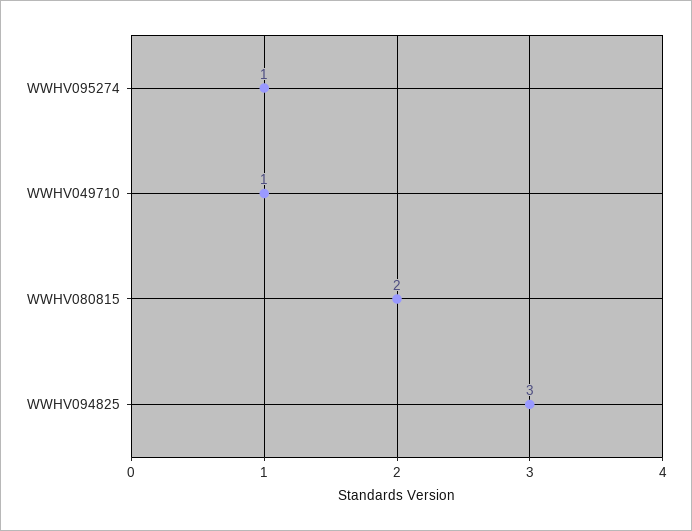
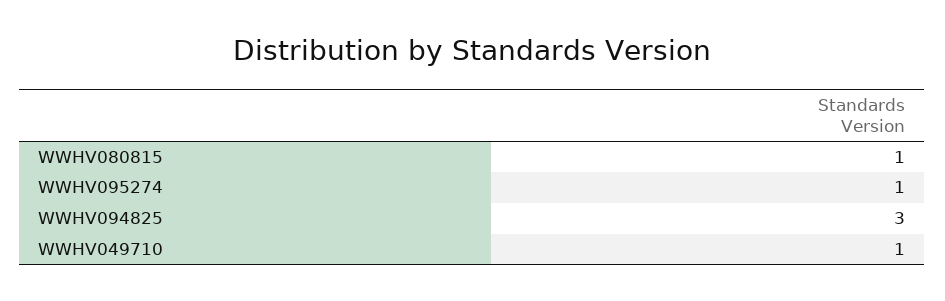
  {
    "WWHV095274": 1,
    "WWHV049710": 1,
-   "WWHV080815": 2,
+   "WWHV080815": 1,
    "WWHV094825": 3
  }

